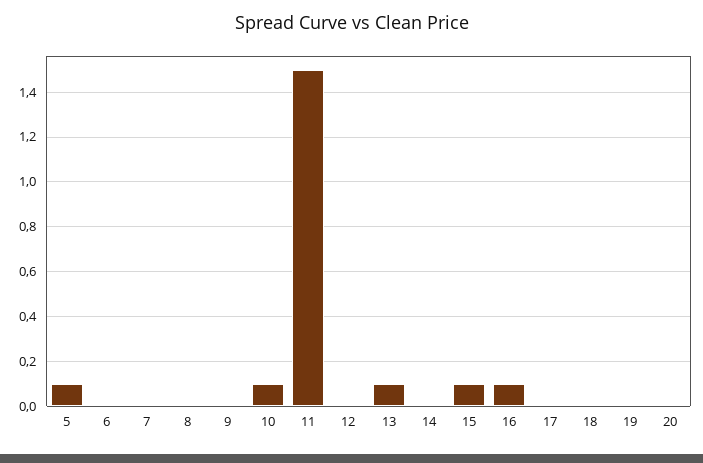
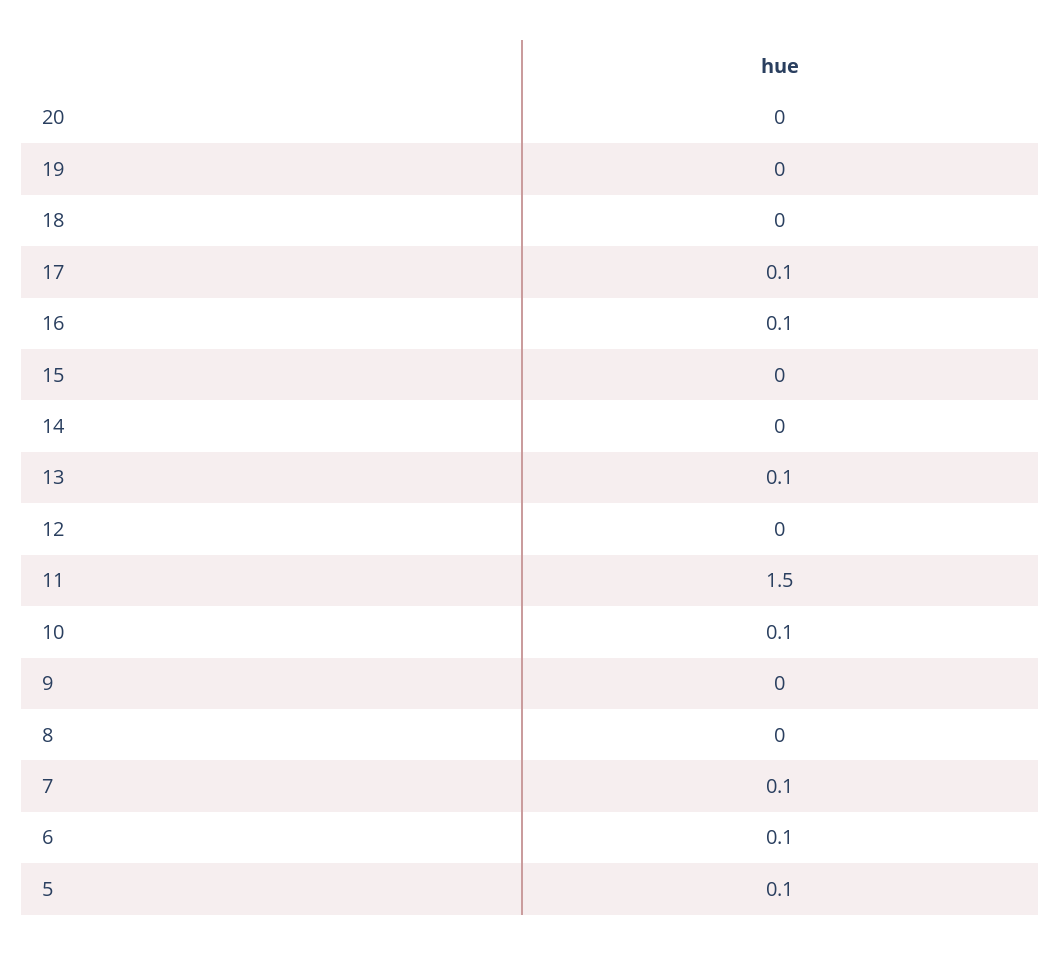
  {
    "5": 0.1,
-   "6": 0,
+   "6": 0.1,
-   "7": 0,
+   "7": 0.1,
    "8": 0,
    "9": 0,
    "10": 0.1,
    "11": 1.5,
    "12": 0,
    "13": 0.1,
    "14": 0,
-   "15": 0.1,
+   "15": 0,
    "16": 0.1,
-   "17": 0,
+   "17": 0.1,
    "18": 0,
    "19": 0,
    "20": 0
  }

